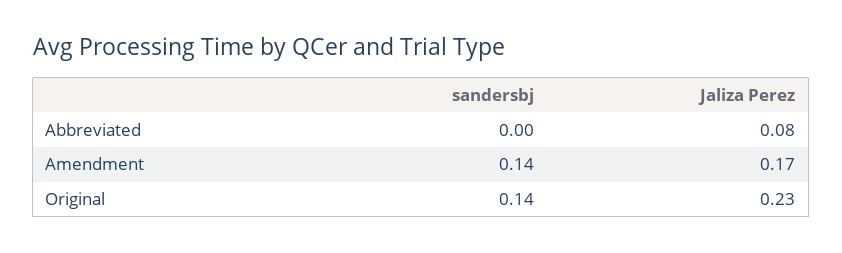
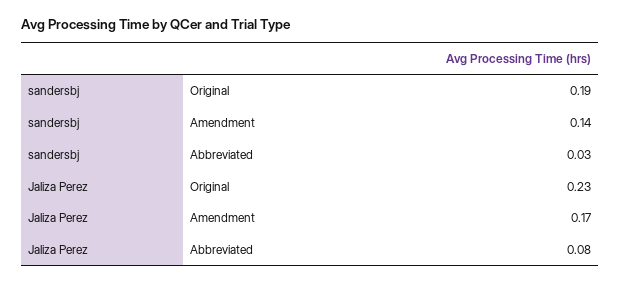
  {
    "sandersbj": {
-     "Abbreviated": 0,
+     "Abbreviated": 0.03,
      "Amendment": 0.14,
-     "Original": 0.14
+     "Original": 0.19
    },
    "Jaliza Perez": {
      "Abbreviated": 0.08,
      "Amendment": 0.17,
      "Original": 0.23
    }
  }

